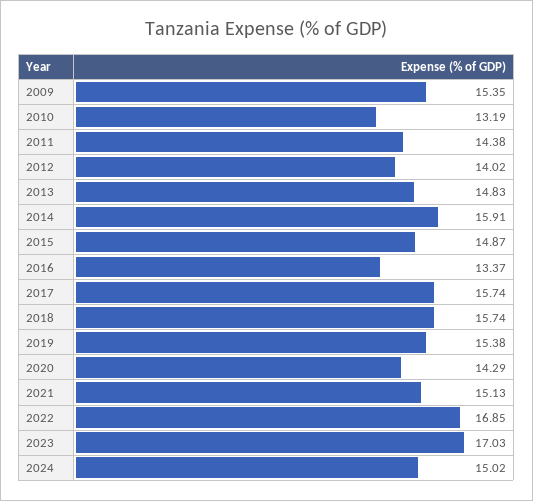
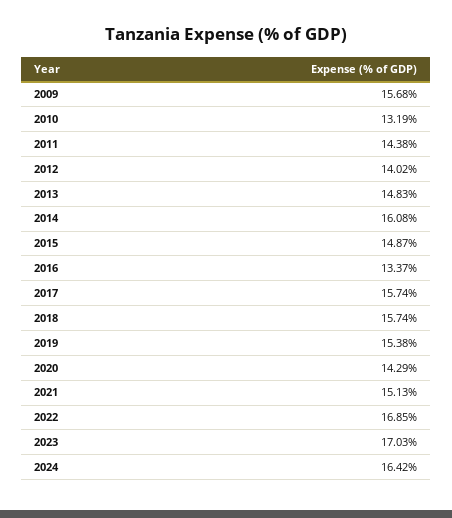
  {
-   "2009": 15.35,
+   "2009": 15.68,
    "2010": 13.19,
    "2011": 14.38,
    "2012": 14.02,
    "2013": 14.83,
-   "2014": 15.91,
+   "2014": 16.08,
    "2015": 14.87,
    "2016": 13.37,
    "2017": 15.74,
    "2018": 15.74,
    "2019": 15.38,
    "2020": 14.29,
    "2021": 15.13,
    "2022": 16.85,
    "2023": 17.03,
-   "2024": 15.02
+   "2024": 16.42
  }

